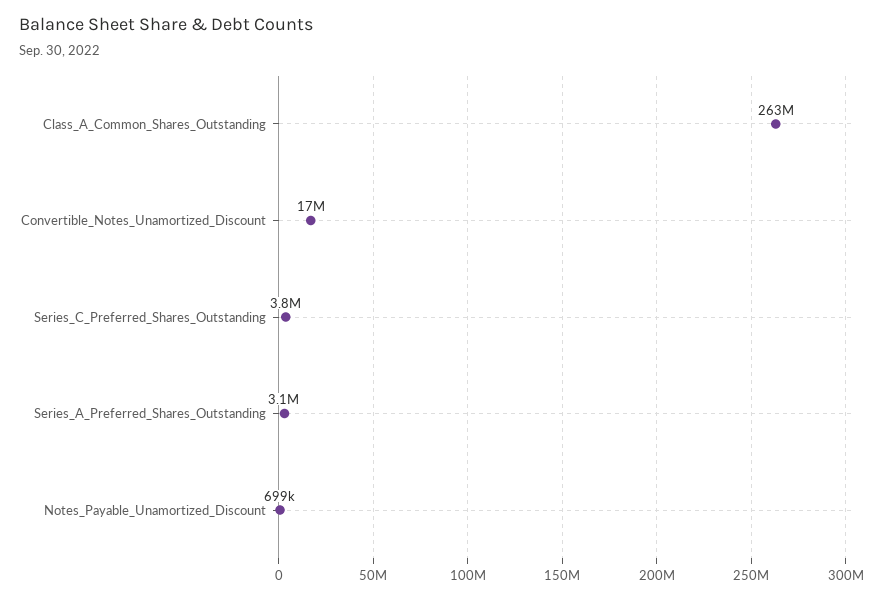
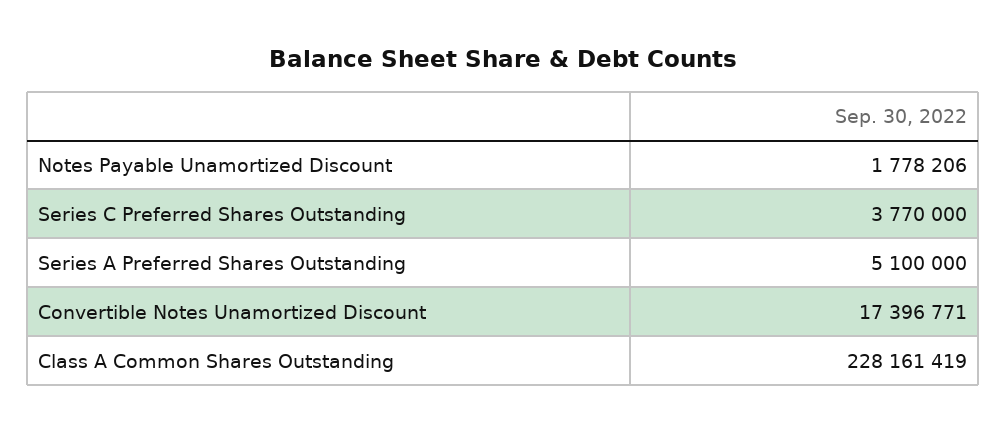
  {
-   "Class_A_Common_Shares_Outstanding": 263000000,
+   "Class_A_Common_Shares_Outstanding": 228161419,
    "Convertible_Notes_Unamortized_Discount": 17396771,
    "Series_C_Preferred_Shares_Outstanding": 3770000,
-   "Series_A_Preferred_Shares_Outstanding": 3100000,
+   "Series_A_Preferred_Shares_Outstanding": 5100000,
-   "Notes_Payable_Unamortized_Discount": 699000
+   "Notes_Payable_Unamortized_Discount": 1778206
  }

